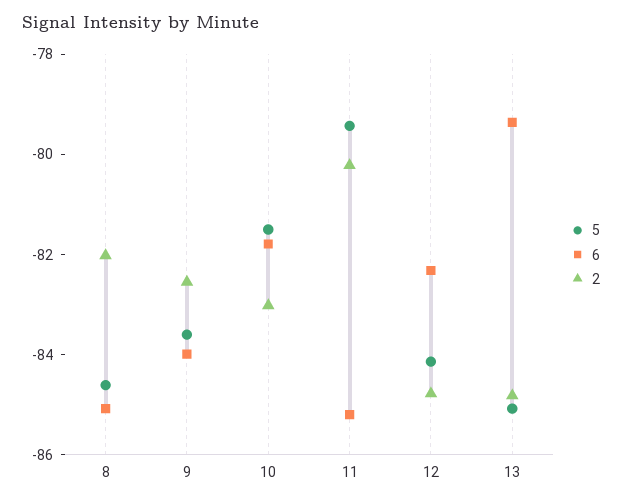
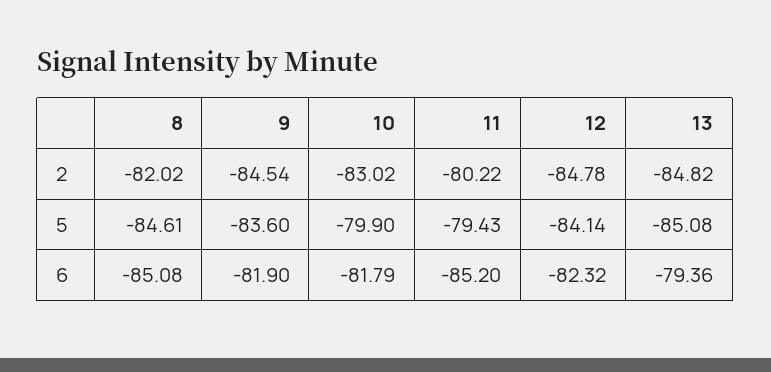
  {
    "5": {
      "8": -84.61,
      "9": -83.6,
-     "10": -81.5,
+     "10": -79.9,
      "11": -79.43,
      "12": -84.14,
      "13": -85.08
    },
    "6": {
      "8": -85.08,
-     "9": -84,
+     "9": -81.9,
      "10": -81.79,
      "11": -85.2,
      "12": -82.32,
      "13": -79.36
    },
    "2": {
      "8": -82.02,
-     "9": -82.5,
+     "9": -84.54,
      "10": -83.02,
      "11": -80.22,
      "12": -84.78,
      "13": -84.82
    }
  }

